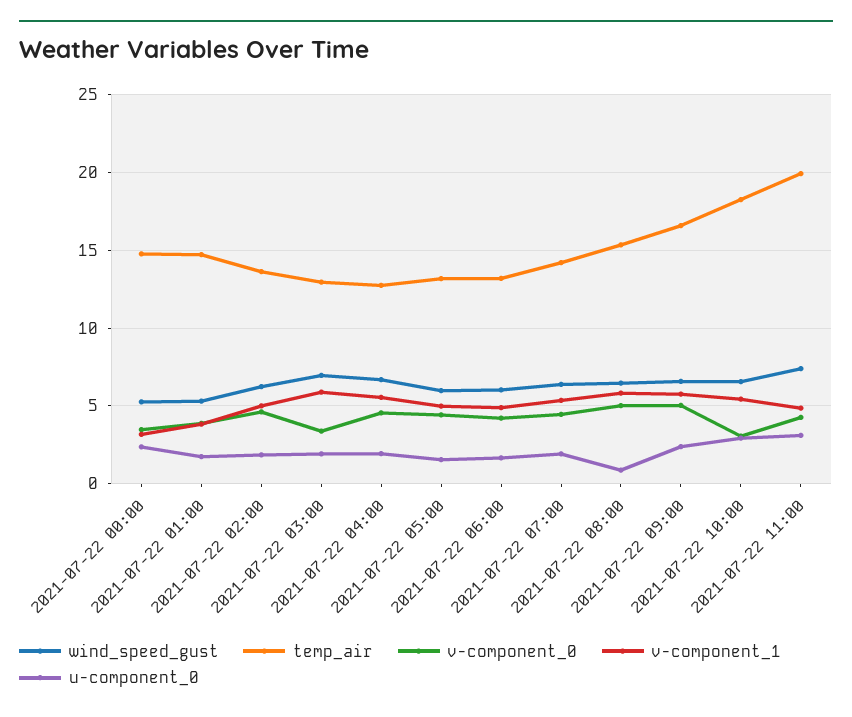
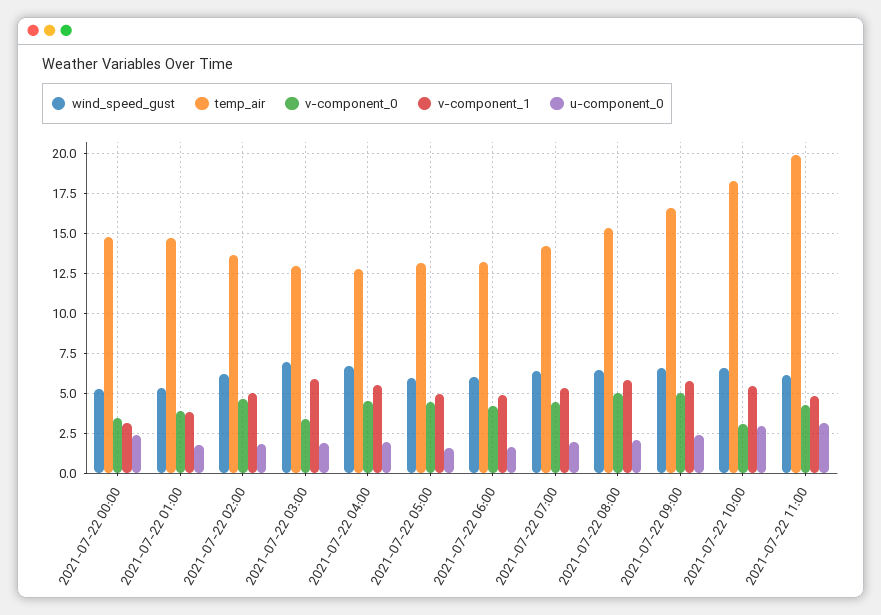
  {
    "wind_speed_gust": {
      "2021-07-22 00:00": 5.5,
      "2021-07-22 01:00": 5.5,
      "2021-07-22 02:00": 6,
      "2021-07-22 03:00": 7,
      "2021-07-22 04:00": 6.5,
      "2021-07-22 05:00": 6,
      "2021-07-22 06:00": 6,
      "2021-07-22 07:00": 6.5,
      "2021-07-22 08:00": 6.5,
      "2021-07-22 09:00": 6.5,
      "2021-07-22 10:00": 6.5,
-     "2021-07-22 11:00": 7.5
+     "2021-07-22 11:00": 6
    },
    "temp_air": {
      "2021-07-22 00:00": 15,
      "2021-07-22 01:00": 14.5,
      "2021-07-22 02:00": 13.5,
      "2021-07-22 03:00": 13,
      "2021-07-22 04:00": 13,
      "2021-07-22 05:00": 13,
      "2021-07-22 06:00": 13,
      "2021-07-22 07:00": 14,
      "2021-07-22 08:00": 15.5,
      "2021-07-22 09:00": 16.5,
      "2021-07-22 10:00": 18.5,
      "2021-07-22 11:00": 20
    },
    "v-component_0": {
      "2021-07-22 00:00": 3.5,
      "2021-07-22 01:00": 4,
      "2021-07-22 02:00": 4.5,
      "2021-07-22 03:00": 3.5,
      "2021-07-22 04:00": 4.5,
      "2021-07-22 05:00": 4.5,
      "2021-07-22 06:00": 4,
      "2021-07-22 07:00": 4.5,
      "2021-07-22 08:00": 5,
      "2021-07-22 09:00": 5,
      "2021-07-22 10:00": 3,
      "2021-07-22 11:00": 4.5
    },
    "v-component_1": {
      "2021-07-22 00:00": 3,
      "2021-07-22 01:00": 4,
      "2021-07-22 02:00": 5,
      "2021-07-22 03:00": 6,
      "2021-07-22 04:00": 5.5,
      "2021-07-22 05:00": 5,
      "2021-07-22 06:00": 5,
      "2021-07-22 07:00": 5.5,
      "2021-07-22 08:00": 6,
      "2021-07-22 09:00": 6,
      "2021-07-22 10:00": 5.5,
      "2021-07-22 11:00": 5
    },
    "u-component_0": {
      "2021-07-22 00:00": 2.5,
      "2021-07-22 01:00": 1.5,
      "2021-07-22 02:00": 2,
      "2021-07-22 03:00": 2,
      "2021-07-22 04:00": 2,
      "2021-07-22 05:00": 1.5,
      "2021-07-22 06:00": 1.5,
      "2021-07-22 07:00": 2,
-     "2021-07-22 08:00": 1,
+     "2021-07-22 08:00": 2,
      "2021-07-22 09:00": 2.5,
      "2021-07-22 10:00": 3,
      "2021-07-22 11:00": 3
    }
  }

